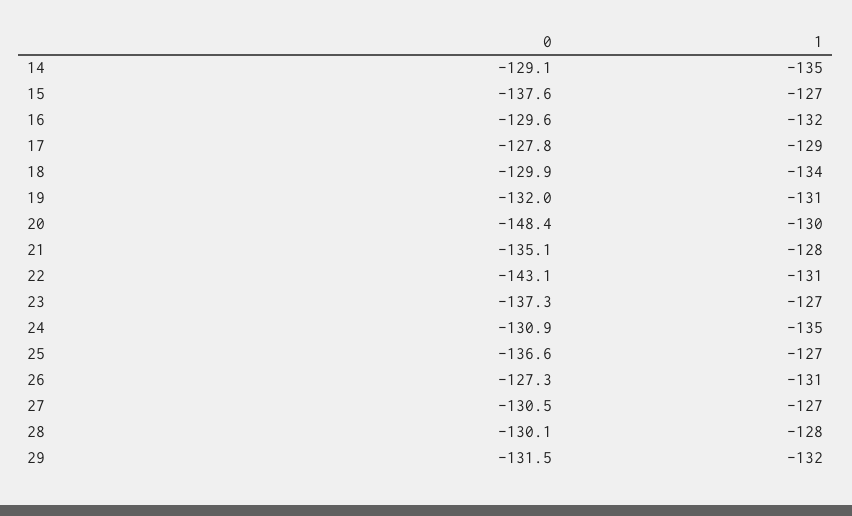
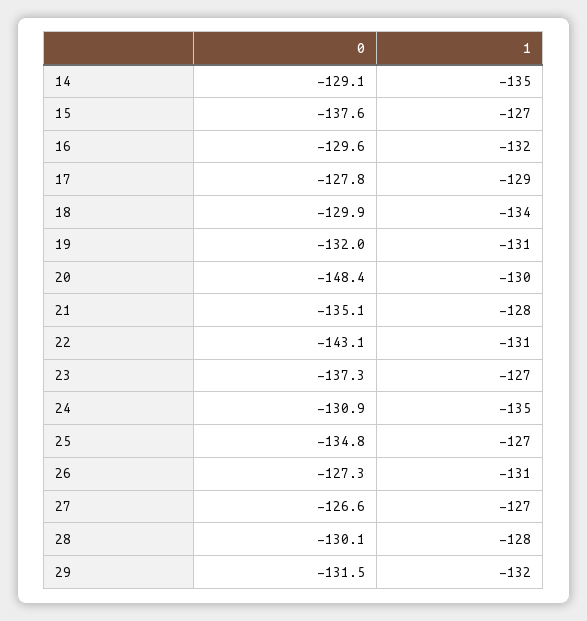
  {
    "0": {
      "14": -129.1,
      "15": -137.6,
      "16": -129.6,
      "17": -127.8,
      "18": -129.9,
      "19": -132,
      "20": -148.4,
      "21": -135.1,
      "22": -143.1,
      "23": -137.3,
      "24": -130.9,
-     "25": -136.6,
+     "25": -134.8,
      "26": -127.3,
-     "27": -130.5,
+     "27": -126.6,
      "28": -130.1,
      "29": -131.5
    },
    "1": {
      "14": -135,
      "15": -127,
      "16": -132,
      "17": -129,
      "18": -134,
      "19": -131,
      "20": -130,
      "21": -128,
      "22": -131,
      "23": -127,
      "24": -135,
      "25": -127,
      "26": -131,
      "27": -127,
      "28": -128,
      "29": -132
    }
  }

